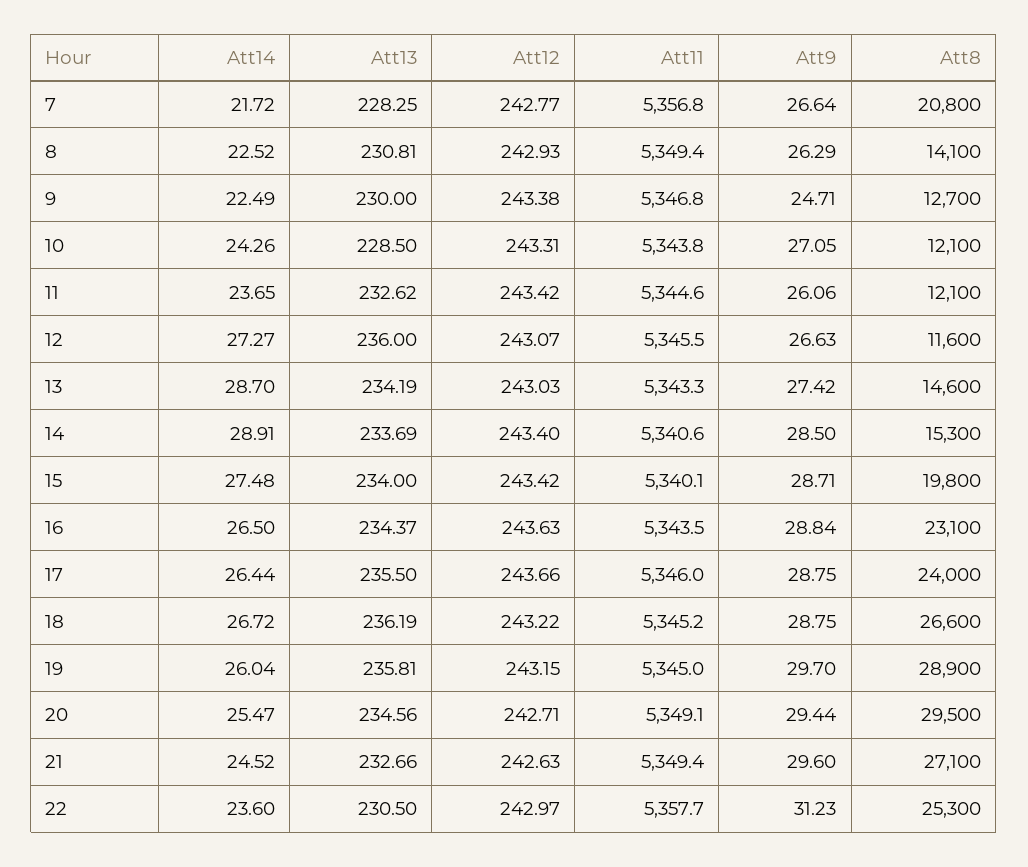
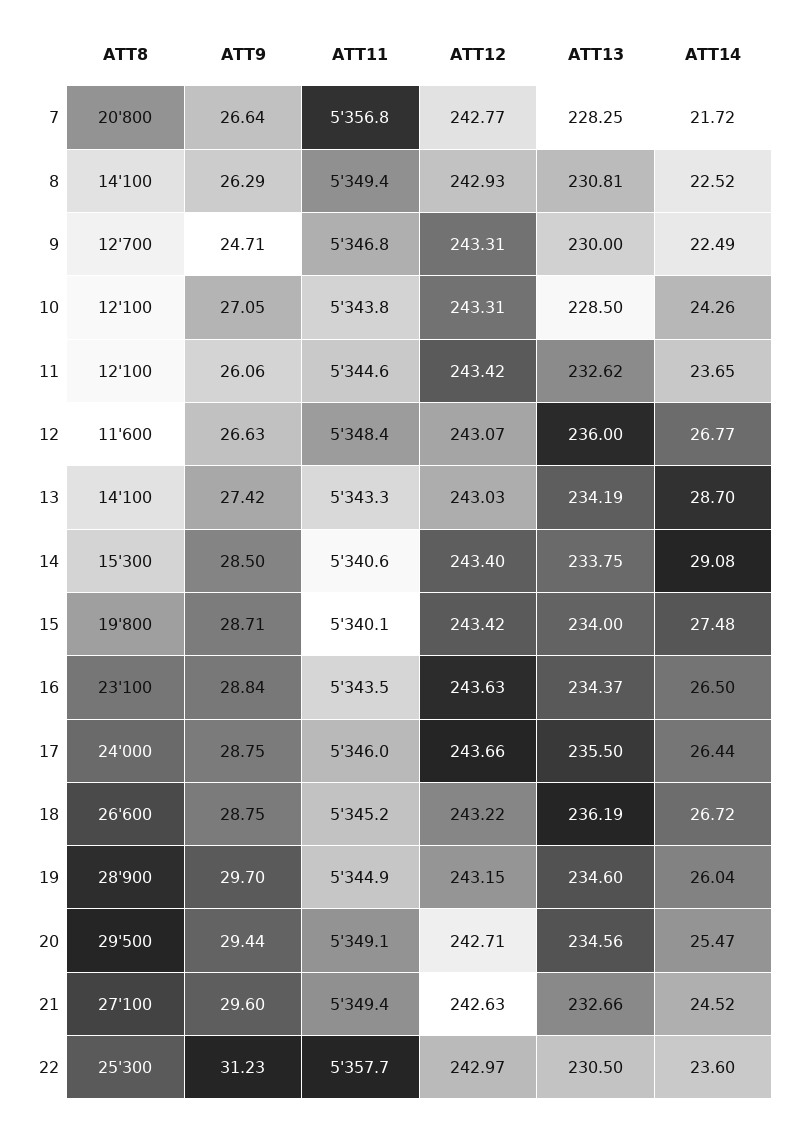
  {
    "Att14": {
      "7": 21.72,
      "8": 22.52,
      "9": 22.49,
      "10": 24.26,
      "11": 23.65,
-     "12": 27.27,
+     "12": 26.77,
      "13": 28.7,
-     "14": 28.91,
+     "14": 29.08,
      "15": 27.48,
      "16": 26.5,
      "17": 26.44,
      "18": 26.72,
      "19": 26.04,
      "20": 25.47,
      "21": 24.52,
      "22": 23.6
    },
    "Att13": {
      "7": 228.25,
      "8": 230.81,
      "9": 230,
      "10": 228.5,
      "11": 232.62,
      "12": 236,
      "13": 234.19,
-     "14": 233.69,
+     "14": 233.75,
      "15": 234,
      "16": 234.37,
      "17": 235.5,
      "18": 236.19,
-     "19": 235.81,
+     "19": 234.6,
      "20": 234.56,
      "21": 232.66,
      "22": 230.5
    },
    "Att12": {
      "7": 242.77,
      "8": 242.93,
-     "9": 243.38,
+     "9": 243.31,
      "10": 243.31,
      "11": 243.42,
      "12": 243.07,
      "13": 243.03,
      "14": 243.4,
      "15": 243.42,
      "16": 243.63,
      "17": 243.66,
      "18": 243.22,
      "19": 243.15,
      "20": 242.71,
      "21": 242.63,
      "22": 242.97
    },
    "Att11": {
      "7": 5356.8,
      "8": 5349.4,
      "9": 5346.8,
      "10": 5343.8,
      "11": 5344.6,
-     "12": 5345.5,
+     "12": 5348.4,
      "13": 5343.3,
      "14": 5340.6,
      "15": 5340.1,
      "16": 5343.5,
      "17": 5346,
      "18": 5345.2,
-     "19": 5345,
+     "19": 5344.9,
      "20": 5349.1,
      "21": 5349.4,
      "22": 5357.7
    },
    "Att9": {
      "7": 26.64,
      "8": 26.29,
      "9": 24.71,
      "10": 27.05,
      "11": 26.06,
      "12": 26.63,
      "13": 27.42,
      "14": 28.5,
      "15": 28.71,
      "16": 28.84,
      "17": 28.75,
      "18": 28.75,
      "19": 29.7,
      "20": 29.44,
      "21": 29.6,
      "22": 31.23
    },
    "Att8": {
      "7": 20800,
      "8": 14100,
      "9": 12700,
      "10": 12100,
      "11": 12100,
      "12": 11600,
-     "13": 14600,
+     "13": 14100,
      "14": 15300,
      "15": 19800,
      "16": 23100,
      "17": 24000,
      "18": 26600,
      "19": 28900,
      "20": 29500,
      "21": 27100,
      "22": 25300
    }
  }

